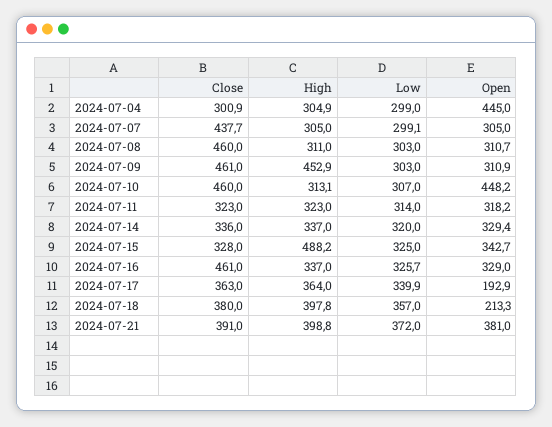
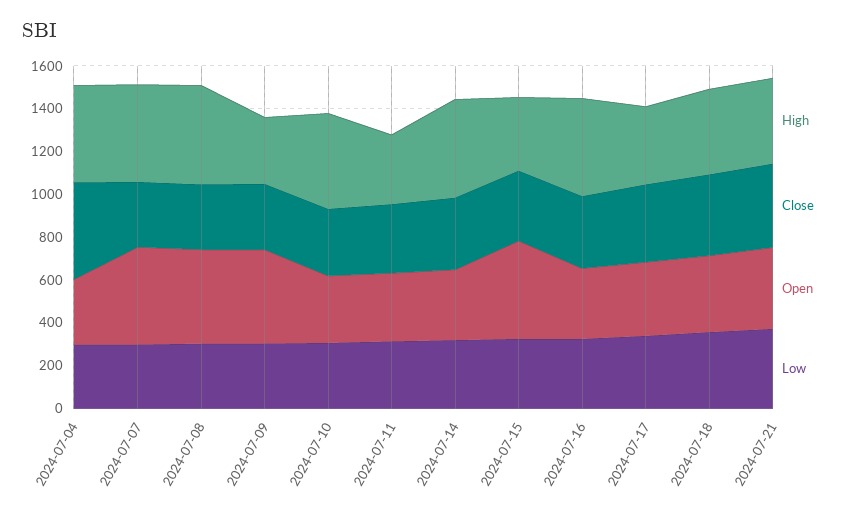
  {
    "Close": {
-     "2024-07-04": 300.9,
+     "2024-07-04": 450,
-     "2024-07-07": 437.7,
+     "2024-07-07": 300,
-     "2024-07-08": 460,
+     "2024-07-08": 300,
-     "2024-07-09": 461,
+     "2024-07-09": 300,
-     "2024-07-10": 460,
+     "2024-07-10": 300,
      "2024-07-11": 323,
      "2024-07-14": 336,
      "2024-07-15": 328,
-     "2024-07-16": 461,
+     "2024-07-16": 350,
      "2024-07-17": 363,
      "2024-07-18": 380,
      "2024-07-21": 391
    },
    "High": {
-     "2024-07-04": 304.9,
+     "2024-07-04": 450,
-     "2024-07-07": 305,
+     "2024-07-07": 450,
-     "2024-07-08": 311,
+     "2024-07-08": 450,
-     "2024-07-09": 452.9,
+     "2024-07-09": 300,
-     "2024-07-10": 313.1,
+     "2024-07-10": 450,
      "2024-07-11": 323,
-     "2024-07-14": 337,
+     "2024-07-14": 450,
-     "2024-07-15": 488.2,
+     "2024-07-15": 350,
-     "2024-07-16": 337,
+     "2024-07-16": 450,
      "2024-07-17": 364,
      "2024-07-18": 397.8,
      "2024-07-21": 398.8
    },
    "Low": {
      "2024-07-04": 299,
      "2024-07-07": 299.1,
      "2024-07-08": 303,
      "2024-07-09": 303,
      "2024-07-10": 307,
      "2024-07-11": 314,
      "2024-07-14": 320,
      "2024-07-15": 325,
      "2024-07-16": 325.7,
      "2024-07-17": 339.9,
      "2024-07-18": 357,
      "2024-07-21": 372
    },
    "Open": {
-     "2024-07-04": 445,
+     "2024-07-04": 300,
-     "2024-07-07": 305,
+     "2024-07-07": 450,
-     "2024-07-08": 310.7,
+     "2024-07-08": 450,
-     "2024-07-09": 310.9,
+     "2024-07-09": 450,
-     "2024-07-10": 448.2,
+     "2024-07-10": 300,
      "2024-07-11": 318.2,
      "2024-07-14": 329.4,
-     "2024-07-15": 342.7,
+     "2024-07-15": 450,
      "2024-07-16": 329,
-     "2024-07-17": 192.9,
+     "2024-07-17": 350,
-     "2024-07-18": 213.3,
+     "2024-07-18": 350,
      "2024-07-21": 381
    }
  }

